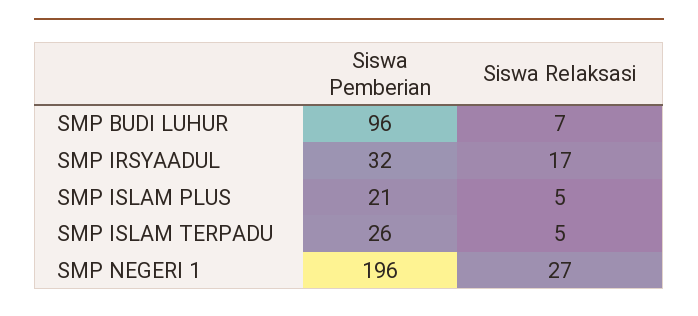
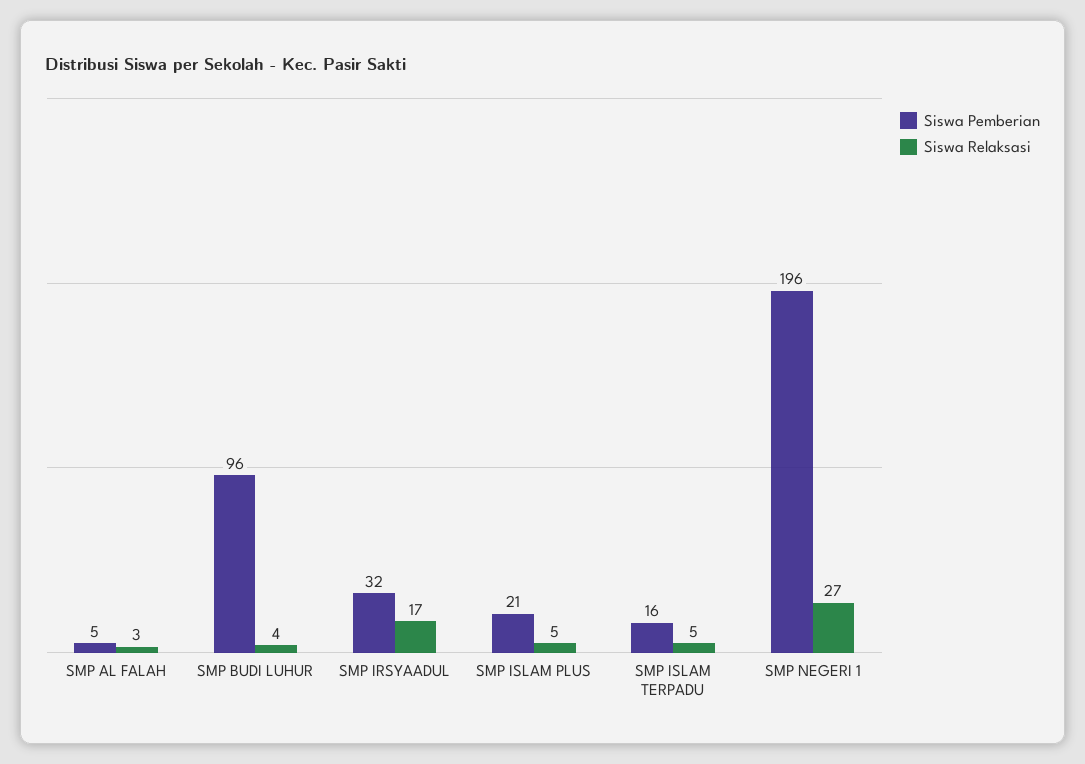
  {
    "Siswa Pemberian": {
      "SMP BUDI LUHUR": 96,
      "SMP IRSYAADUL": 32,
      "SMP ISLAM PLUS": 21,
-     "SMP ISLAM TERPADU": 26,
+     "SMP ISLAM TERPADU": 16,
-     "SMP NEGERI 1": 196
+     "SMP NEGERI 1": 196,
+     "SMP AL FALAH": 5
    },
    "Siswa Relaksasi": {
-     "SMP BUDI LUHUR": 7,
+     "SMP BUDI LUHUR": 4,
      "SMP IRSYAADUL": 17,
      "SMP ISLAM PLUS": 5,
      "SMP ISLAM TERPADU": 5,
-     "SMP NEGERI 1": 27
+     "SMP NEGERI 1": 27,
+     "SMP AL FALAH": 3
    }
  }

